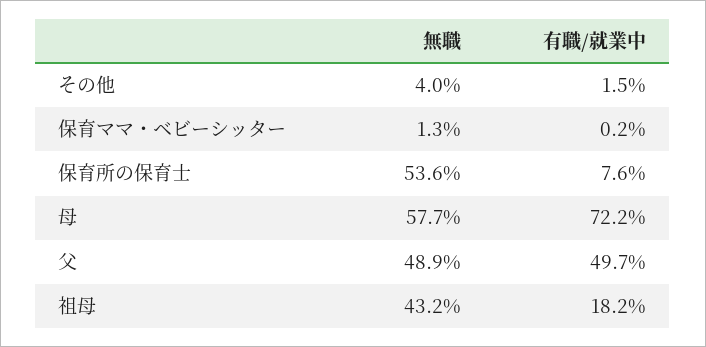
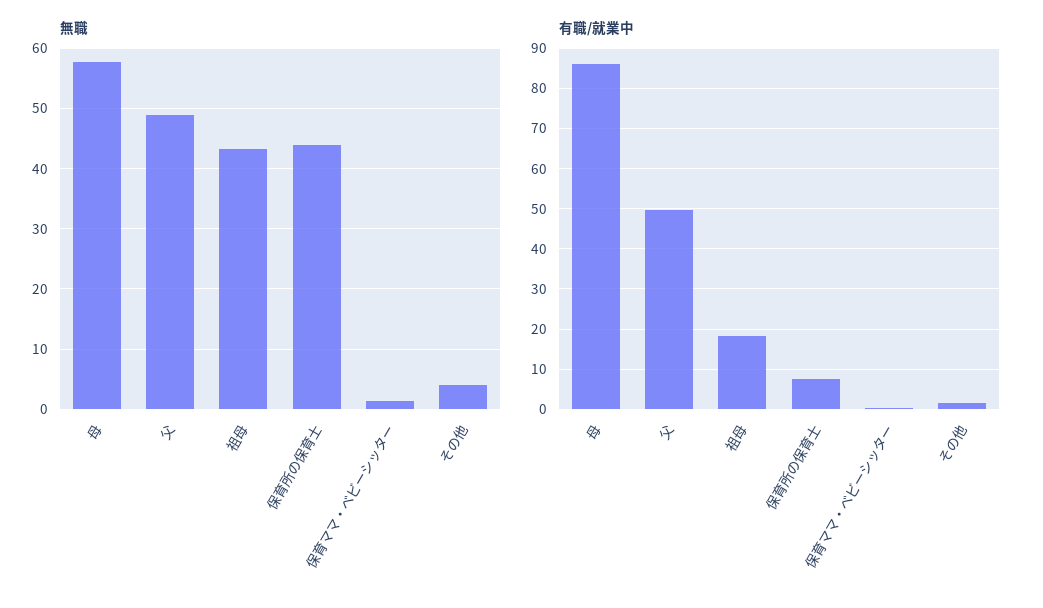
  {
    "無職": {
      "その他": 4,
      "保育ママ・ベビーシッター": 1.3,
-     "保育所の保育士": 53.6,
+     "保育所の保育士": 44,
      "母": 57.7,
      "父": 48.9,
      "祖母": 43.2
    },
    "有職/就業中": {
      "その他": 1.5,
      "保育ママ・ベビーシッター": 0.2,
      "保育所の保育士": 7.6,
-     "母": 72.2,
+     "母": 86,
      "父": 49.7,
      "祖母": 18.2
    }
  }

